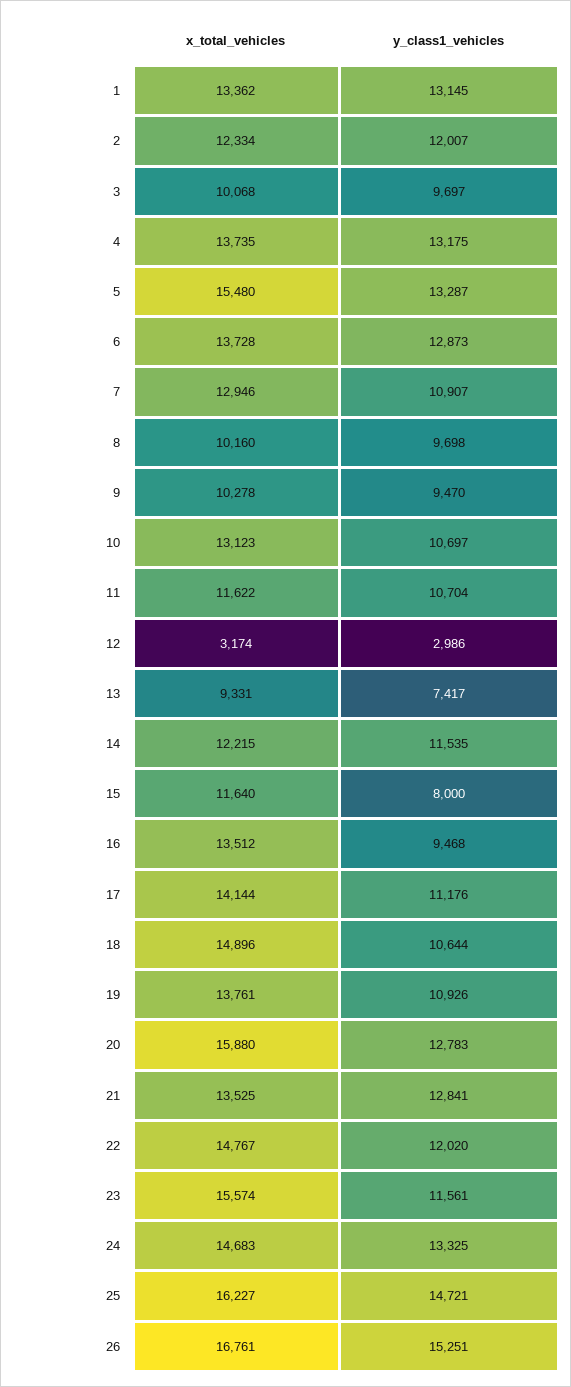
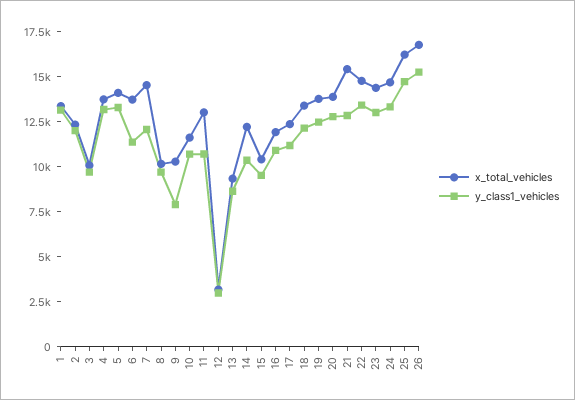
  {
    "x_total_vehicles": {
      "1": 13362,
      "2": 12334,
      "3": 10068,
      "4": 13735,
-     "5": 15480,
+     "5": 14000,
      "6": 13728,
-     "7": 12946,
+     "7": 14500,
      "8": 10160,
      "9": 10278,
-     "10": 13123,
+     "10": 11500,
-     "11": 11622,
+     "11": 13000,
      "12": 3174,
      "13": 9331,
      "14": 12215,
-     "15": 11640,
+     "15": 10500,
-     "16": 13512,
+     "16": 12000,
-     "17": 14144,
+     "17": 12500,
-     "18": 14896,
+     "18": 13500,
      "19": 13761,
-     "20": 15880,
+     "20": 14000,
-     "21": 13525,
+     "21": 15500,
      "22": 14767,
-     "23": 15574,
+     "23": 14500,
      "24": 14683,
      "25": 16227,
      "26": 16761
    },
    "y_class1_vehicles": {
      "1": 13145,
      "2": 12007,
      "3": 9697,
      "4": 13175,
      "5": 13287,
-     "6": 12873,
+     "6": 11500,
-     "7": 10907,
+     "7": 12000,
      "8": 9698,
-     "9": 9470,
+     "9": 8000,
      "10": 10697,
      "11": 10704,
      "12": 2986,
-     "13": 7417,
+     "13": 8500,
-     "14": 11535,
+     "14": 10500,
-     "15": 8000,
+     "15": 9500,
-     "16": 9468,
+     "16": 11000,
      "17": 11176,
-     "18": 10644,
+     "18": 12000,
-     "19": 10926,
+     "19": 12500,
      "20": 12783,
      "21": 12841,
-     "22": 12020,
+     "22": 13500,
-     "23": 11561,
+     "23": 13000,
      "24": 13325,
      "25": 14721,
      "26": 15251
    }
  }

